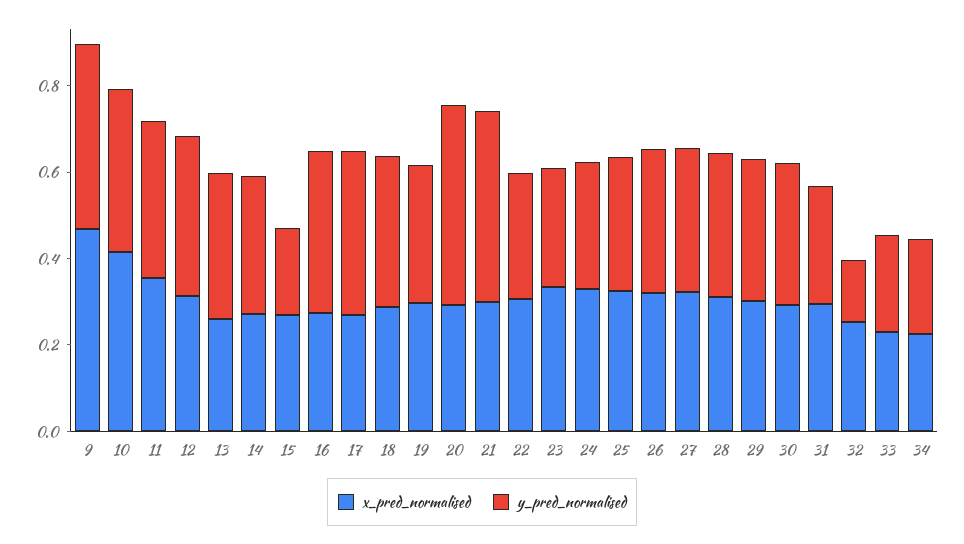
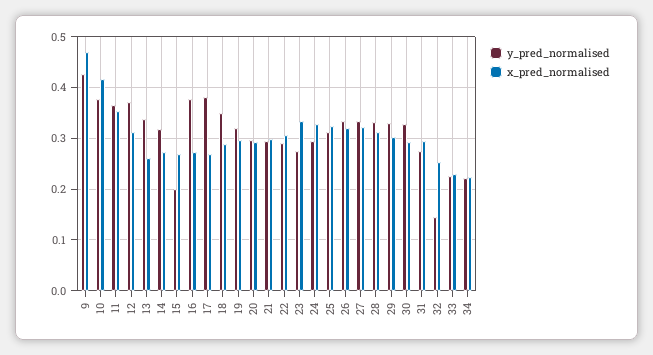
  {
    "x_pred_normalised": {
      "9": 0.46,
      "10": 0.42,
      "11": 0.36,
      "12": 0.32,
      "13": 0.26,
      "14": 0.28,
      "15": 0.26,
      "16": 0.28,
      "17": 0.26,
      "18": 0.28,
      "19": 0.3,
      "20": 0.3,
      "21": 0.3,
      "22": 0.3,
      "23": 0.34,
      "24": 0.32,
      "25": 0.32,
      "26": 0.32,
      "27": 0.32,
      "28": 0.32,
      "29": 0.3,
      "30": 0.3,
      "31": 0.3,
      "32": 0.26,
      "33": 0.22,
      "34": 0.22
    },
    "y_pred_normalised": {
      "9": 0.42,
      "10": 0.38,
      "11": 0.36,
      "12": 0.38,
      "13": 0.34,
      "14": 0.32,
      "15": 0.2,
      "16": 0.38,
      "17": 0.38,
      "18": 0.34,
      "19": 0.32,
-     "20": 0.45,
+     "20": 0.3,
-     "21": 0.45,
+     "21": 0.3,
      "22": 0.3,
      "23": 0.28,
      "24": 0.3,
      "25": 0.32,
      "26": 0.34,
      "27": 0.34,
      "28": 0.34,
      "29": 0.32,
      "30": 0.32,
      "31": 0.28,
      "32": 0.14,
      "33": 0.22,
      "34": 0.22
    }
  }

